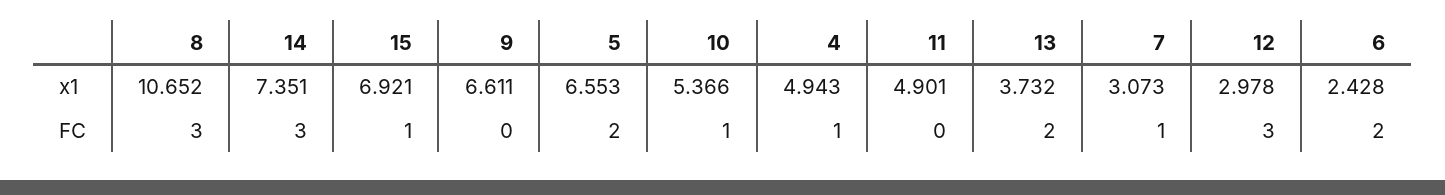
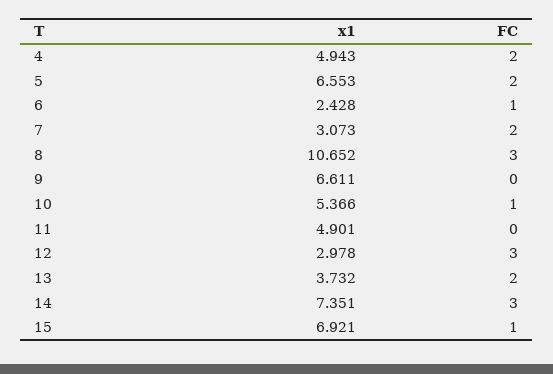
  {
    "8": {
      "x1": 10.652,
      "FC": 3
    },
    "14": {
      "x1": 7.351,
      "FC": 3
    },
    "15": {
      "x1": 6.921,
      "FC": 1
    },
    "9": {
      "x1": 6.611,
      "FC": 0
    },
    "5": {
      "x1": 6.553,
      "FC": 2
    },
    "10": {
      "x1": 5.366,
      "FC": 1
    },
    "4": {
      "x1": 4.943,
-     "FC": 1
+     "FC": 2
    },
    "11": {
      "x1": 4.901,
      "FC": 0
    },
    "13": {
      "x1": 3.732,
      "FC": 2
    },
    "7": {
      "x1": 3.073,
-     "FC": 1
+     "FC": 2
    },
    "12": {
      "x1": 2.978,
      "FC": 3
    },
    "6": {
      "x1": 2.428,
-     "FC": 2
+     "FC": 1
    }
  }

